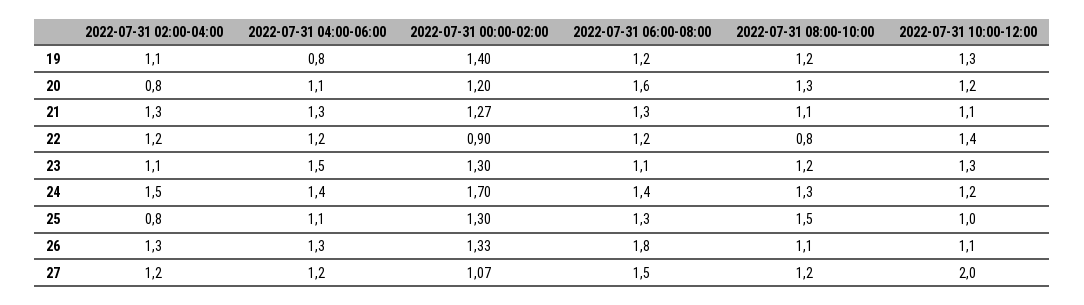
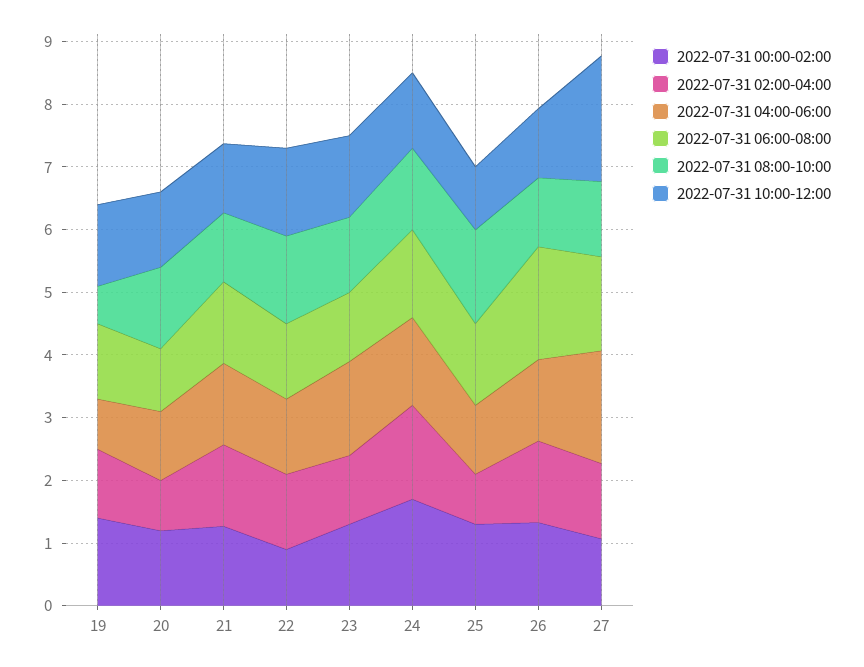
  {
    "2022-07-31 02:00-04:00": {
      "19": 1.1,
      "20": 0.8,
      "21": 1.3,
      "22": 1.2,
      "23": 1.1,
      "24": 1.5,
      "25": 0.8,
      "26": 1.3,
      "27": 1.2
    },
    "2022-07-31 04:00-06:00": {
      "19": 0.8,
      "20": 1.1,
      "21": 1.3,
      "22": 1.2,
      "23": 1.5,
      "24": 1.4,
      "25": 1.1,
      "26": 1.3,
-     "27": 1.2
+     "27": 1.8
    },
    "2022-07-31 00:00-02:00": {
      "19": 1.4,
      "20": 1.2,
      "21": 1.27,
      "22": 0.9,
      "23": 1.3,
      "24": 1.7,
      "25": 1.3,
      "26": 1.33,
      "27": 1.07
    },
    "2022-07-31 06:00-08:00": {
      "19": 1.2,
-     "20": 1.6,
+     "20": 1,
      "21": 1.3,
      "22": 1.2,
      "23": 1.1,
      "24": 1.4,
      "25": 1.3,
      "26": 1.8,
      "27": 1.5
    },
    "2022-07-31 08:00-10:00": {
-     "19": 1.2,
+     "19": 0.6,
      "20": 1.3,
      "21": 1.1,
-     "22": 0.8,
+     "22": 1.4,
      "23": 1.2,
      "24": 1.3,
      "25": 1.5,
      "26": 1.1,
      "27": 1.2
    },
    "2022-07-31 10:00-12:00": {
      "19": 1.3,
      "20": 1.2,
      "21": 1.1,
      "22": 1.4,
      "23": 1.3,
      "24": 1.2,
      "25": 1,
      "26": 1.1,
      "27": 2
    }
  }

